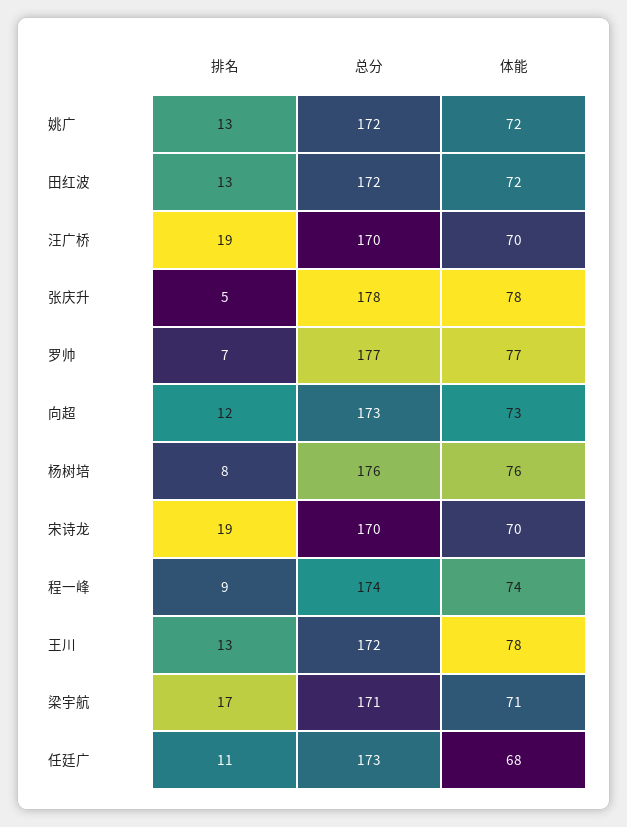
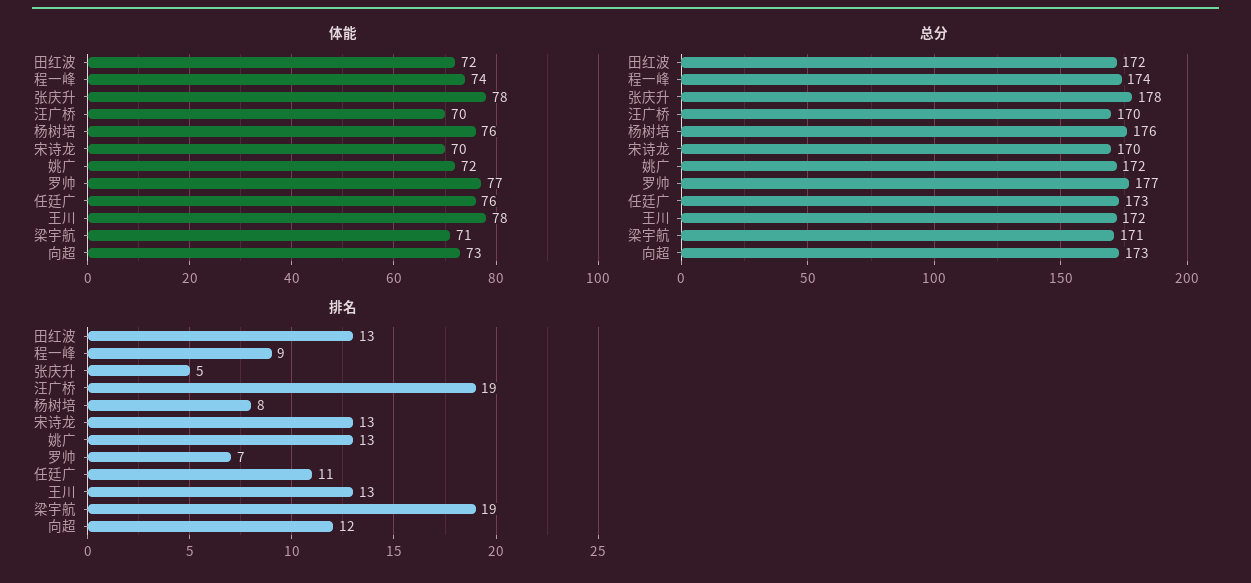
  {
    "排名": {
      "姚广": 13,
      "田红波": 13,
      "汪广桥": 19,
      "张庆升": 5,
      "罗帅": 7,
      "向超": 12,
      "杨树培": 8,
-     "宋诗龙": 19,
+     "宋诗龙": 13,
      "程一峰": 9,
      "王川": 13,
-     "梁宇航": 17,
+     "梁宇航": 19,
      "任廷广": 11
    },
    "总分": {
      "姚广": 172,
      "田红波": 172,
      "汪广桥": 170,
      "张庆升": 178,
      "罗帅": 177,
      "向超": 173,
      "杨树培": 176,
      "宋诗龙": 170,
      "程一峰": 174,
      "王川": 172,
      "梁宇航": 171,
      "任廷广": 173
    },
    "体能": {
      "姚广": 72,
      "田红波": 72,
      "汪广桥": 70,
      "张庆升": 78,
      "罗帅": 77,
      "向超": 73,
      "杨树培": 76,
      "宋诗龙": 70,
      "程一峰": 74,
      "王川": 78,
      "梁宇航": 71,
-     "任廷广": 68
+     "任廷广": 76
    }
  }

